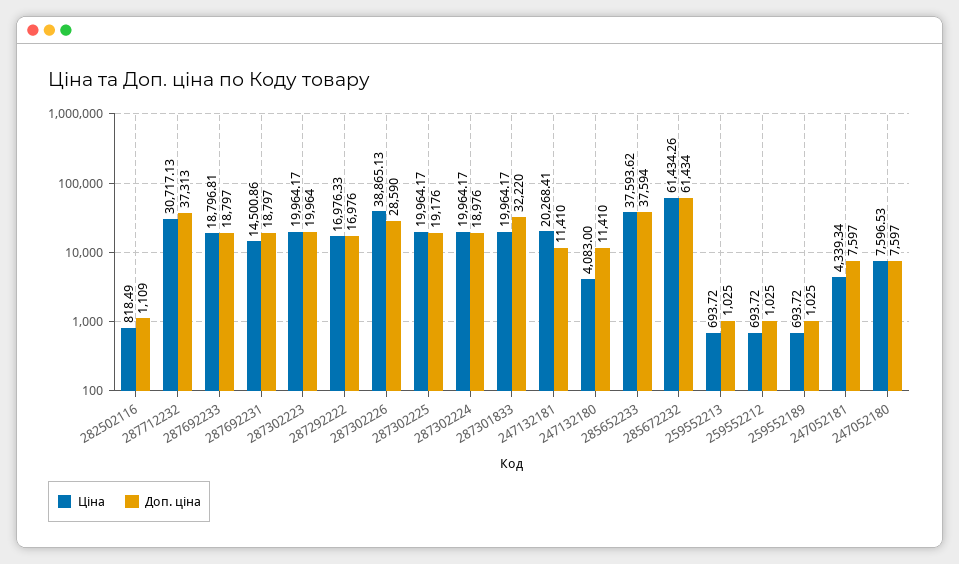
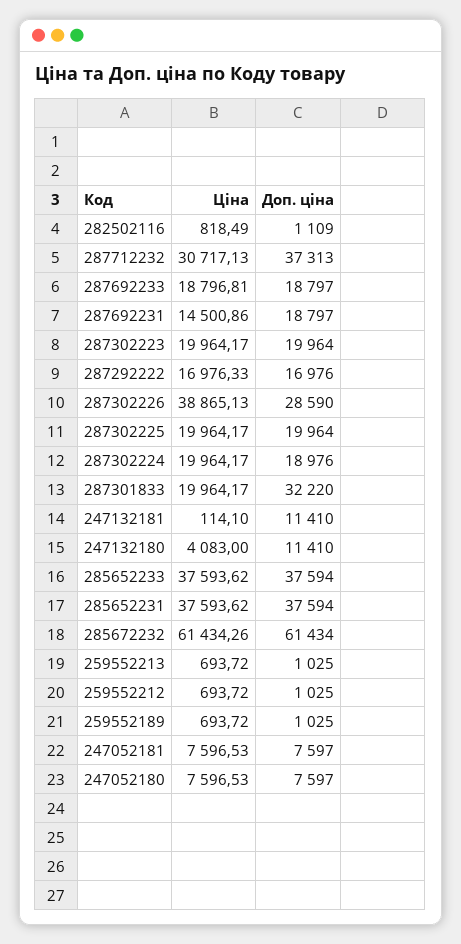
  {
    "Ціна": {
      "282502116": 818.49,
      "287712232": 30717.13,
      "287692233": 18796.81,
      "287692231": 14500.86,
      "287302223": 19964.17,
      "287292222": 16976.33,
      "287302226": 38865.13,
      "287302225": 19964.17,
      "287302224": 19964.17,
      "287301833": 19964.17,
-     "247132181": 20268.41,
+     "247132181": 114.1,
      "247132180": 4083,
      "285652233": 37593.62,
      "285672232": 61434.26,
      "259552213": 693.72,
      "259552212": 693.72,
      "259552189": 693.72,
-     "247052181": 4339.34,
+     "247052181": 7596.53,
-     "247052180": 7596.53
+     "247052180": 7596.53,
+     "285652231": 37593.62
    },
    "Доп. ціна": {
      "282502116": 1109,
      "287712232": 37313,
      "287692233": 18797,
      "287692231": 18797,
      "287302223": 19964,
      "287292222": 16976,
      "287302226": 28590,
-     "287302225": 19176,
+     "287302225": 19964,
      "287302224": 18976,
      "287301833": 32220,
      "247132181": 11410,
      "247132180": 11410,
      "285652233": 37594,
      "285672232": 61434,
      "259552213": 1025,
      "259552212": 1025,
      "259552189": 1025,
      "247052181": 7597,
-     "247052180": 7597
+     "247052180": 7597,
+     "285652231": 37594
    }
  }

